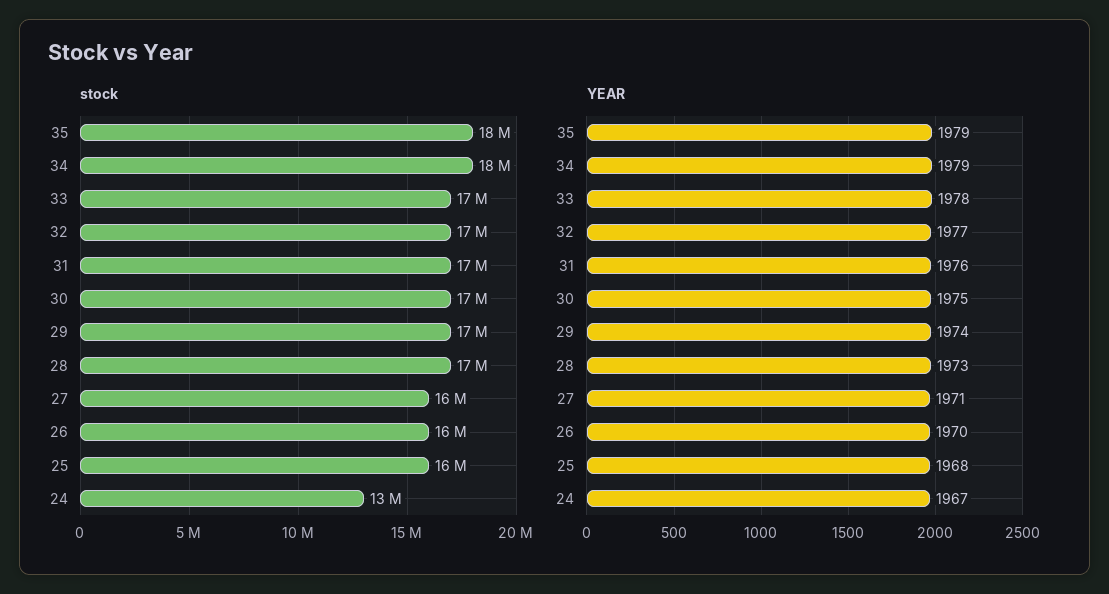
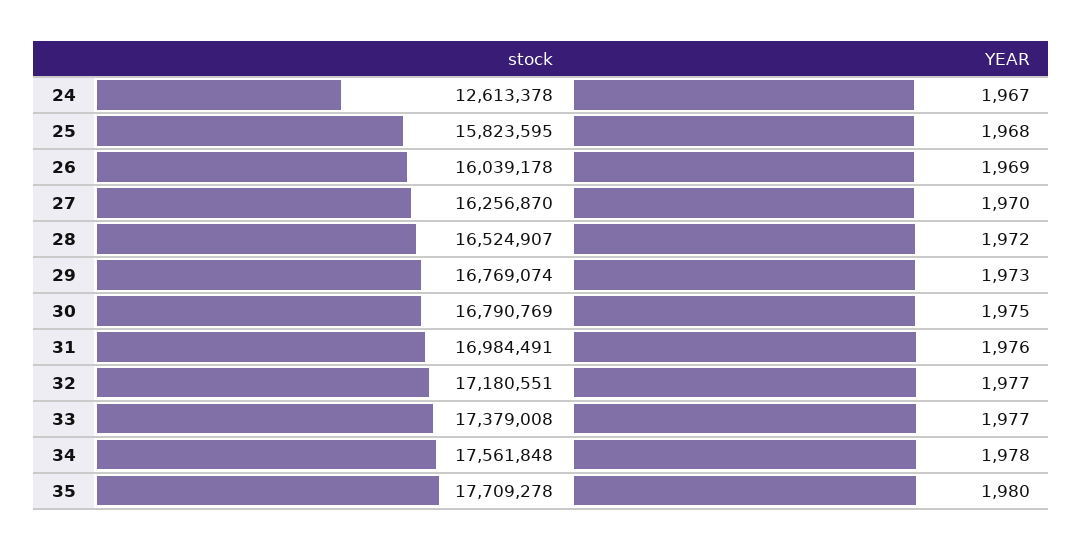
  {
    "stock": {
      "35": 17709278,
      "34": 17561848,
      "33": 17379008,
      "32": 17180551,
      "31": 16984491,
      "30": 16790769,
      "29": 16769074,
      "28": 16524907,
      "27": 16256870,
      "26": 16039178,
      "25": 15823595,
      "24": 12613378
    },
    "YEAR": {
-     "35": 1979,
+     "35": 1980,
-     "34": 1979,
+     "34": 1978,
-     "33": 1978,
+     "33": 1977,
      "32": 1977,
      "31": 1976,
      "30": 1975,
-     "29": 1974,
+     "29": 1973,
-     "28": 1973,
+     "28": 1972,
-     "27": 1971,
+     "27": 1970,
-     "26": 1970,
+     "26": 1969,
      "25": 1968,
      "24": 1967
    }
  }

